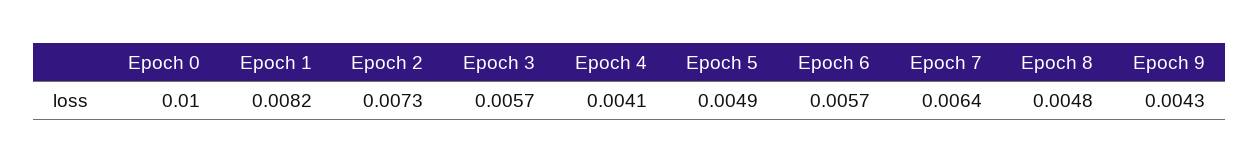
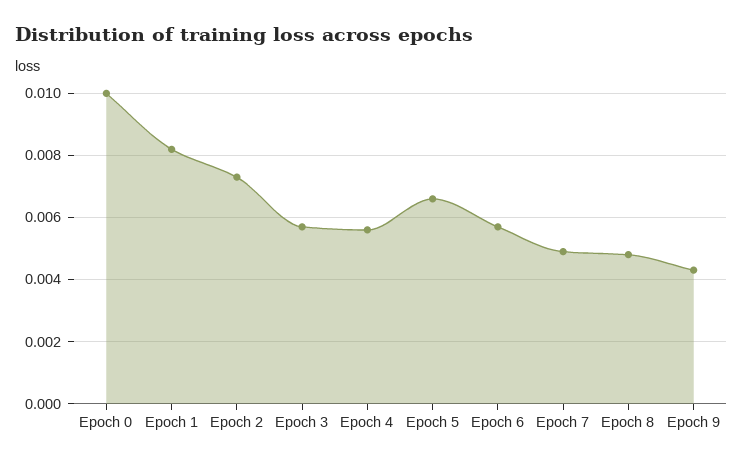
  {
    "Epoch 0": 0.01,
    "Epoch 1": 0.0082,
    "Epoch 2": 0.0073,
    "Epoch 3": 0.0057,
-   "Epoch 4": 0.0041,
+   "Epoch 4": 0.0055,
-   "Epoch 5": 0.0049,
+   "Epoch 5": 0.0065,
    "Epoch 6": 0.0057,
-   "Epoch 7": 0.0064,
+   "Epoch 7": 0.005,
    "Epoch 8": 0.0048,
    "Epoch 9": 0.0043
  }

